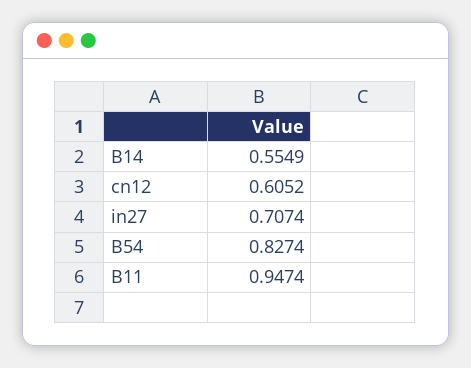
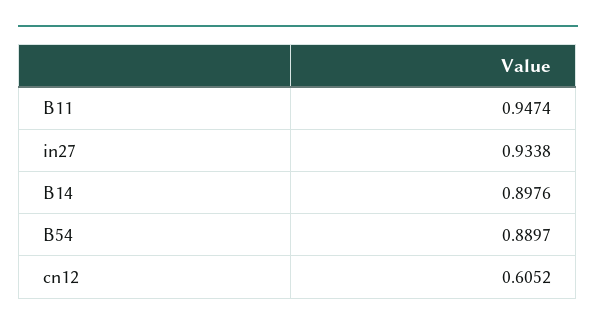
  {
-   "B14": 0.5549,
+   "B14": 0.8976,
    "cn12": 0.6052,
-   "in27": 0.7074,
+   "in27": 0.9338,
-   "B54": 0.8274,
+   "B54": 0.8897,
    "B11": 0.9474
  }

